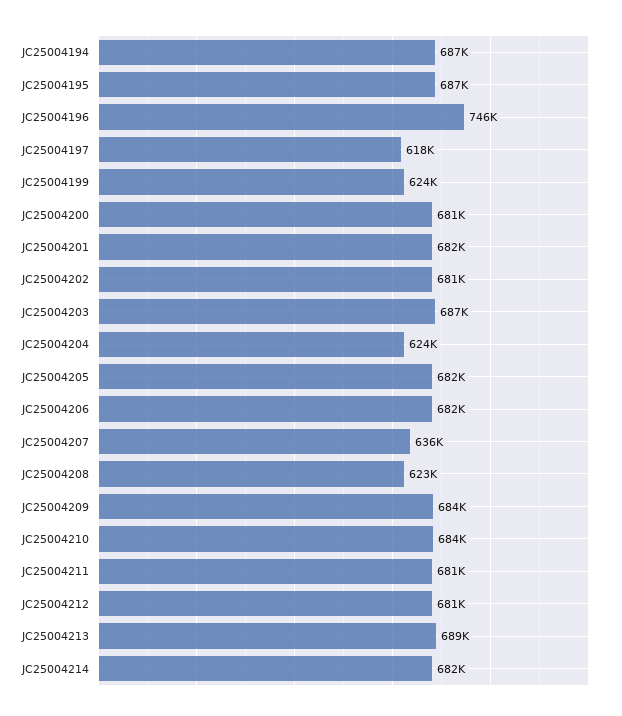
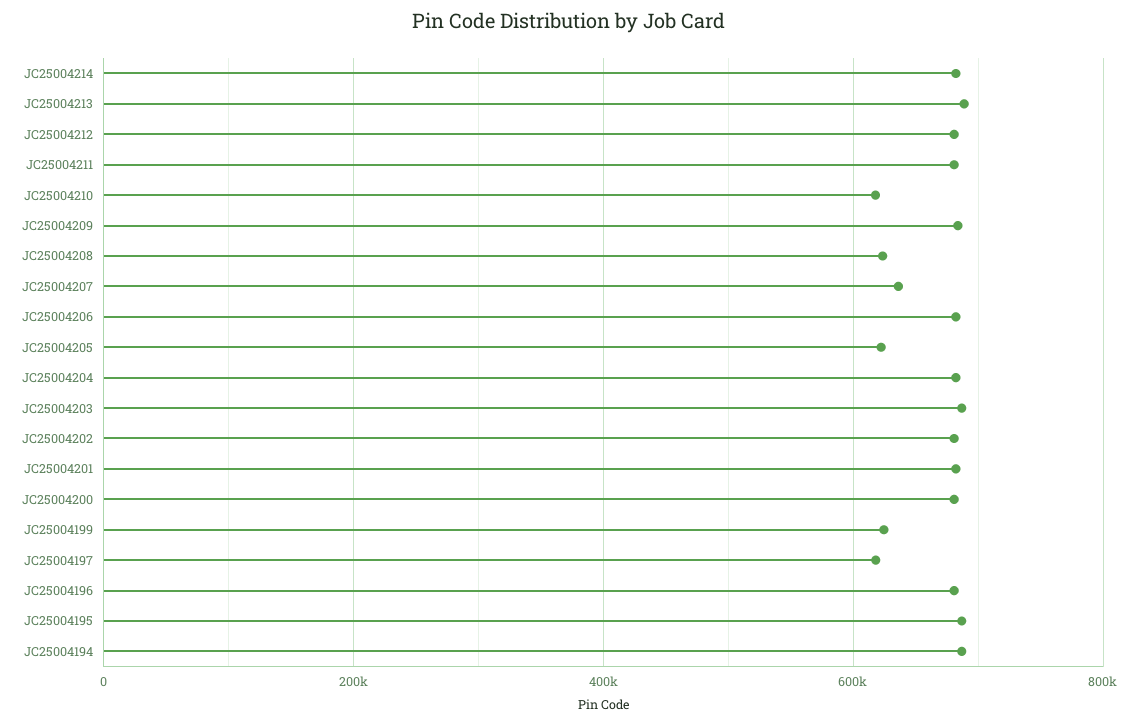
  {
    "JC25004194": 687000,
    "JC25004195": 687000,
-   "JC25004196": 746000,
+   "JC25004196": 680000,
    "JC25004197": 618000,
    "JC25004199": 624000,
    "JC25004200": 681000,
    "JC25004201": 682000,
    "JC25004202": 681000,
    "JC25004203": 687000,
-   "JC25004204": 624000,
+   "JC25004204": 680000,
-   "JC25004205": 682000,
+   "JC25004205": 620000,
    "JC25004206": 682000,
    "JC25004207": 636000,
    "JC25004208": 623000,
    "JC25004209": 684000,
-   "JC25004210": 684000,
+   "JC25004210": 620000,
    "JC25004211": 681000,
    "JC25004212": 681000,
    "JC25004213": 689000,
    "JC25004214": 682000
  }

